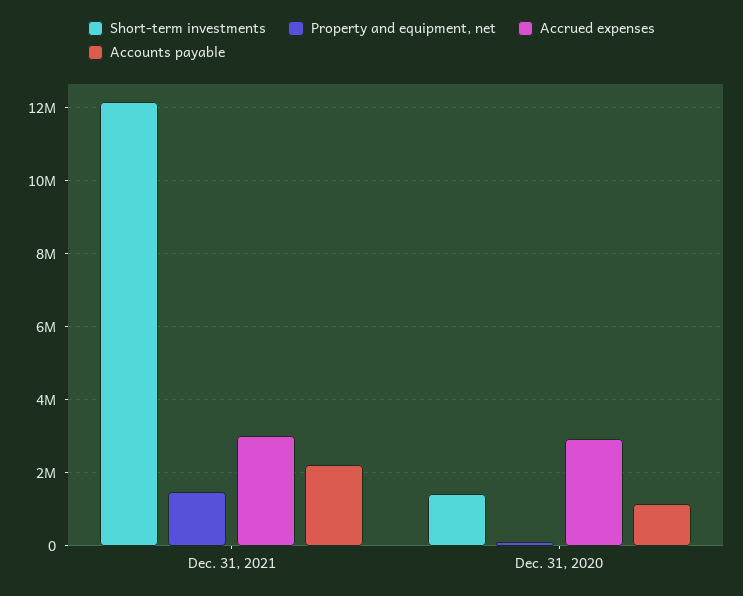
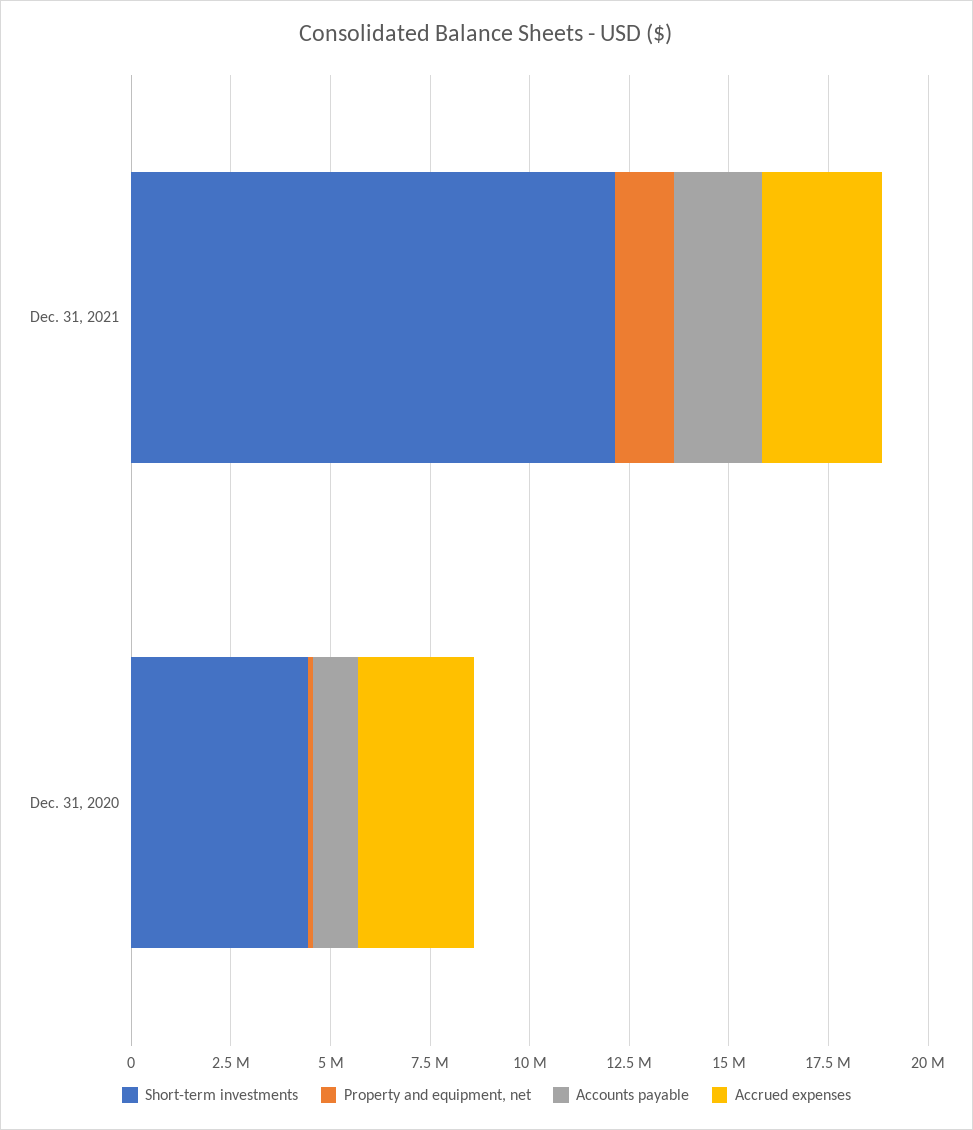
  {
    "Short-term investments": {
      "Dec. 31, 2021": 12200000,
-     "Dec. 31, 2020": 1400000
+     "Dec. 31, 2020": 4500000
    },
    "Property and equipment, net": {
      "Dec. 31, 2021": 1400000,
      "Dec. 31, 2020": 200000
    },
    "Accrued expenses": {
      "Dec. 31, 2021": 3000000,
      "Dec. 31, 2020": 3000000
    },
    "Accounts payable": {
      "Dec. 31, 2021": 2200000,
      "Dec. 31, 2020": 1200000
    }
  }

